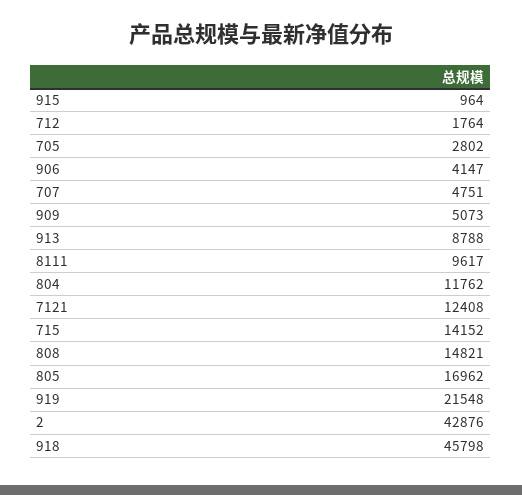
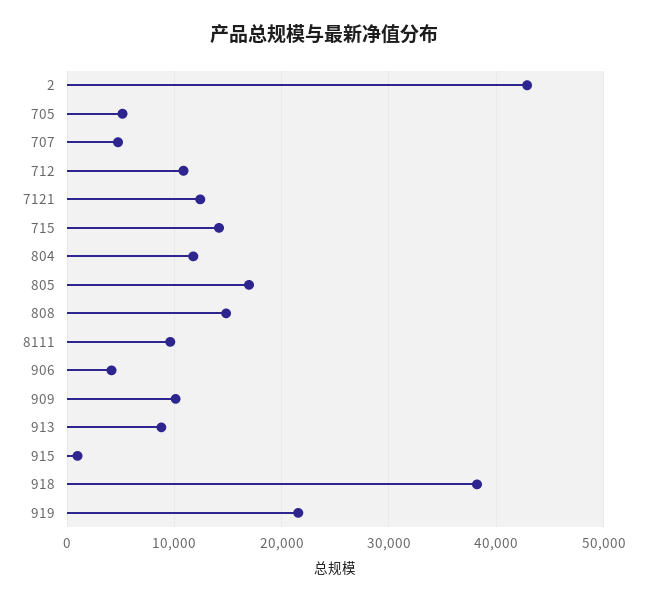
  {
    "915": 964,
-   "712": 1764,
+   "712": 11000,
-   "705": 2802,
+   "705": 5000,
    "906": 4147,
    "707": 4751,
-   "909": 5073,
+   "909": 10000,
    "913": 8788,
    "8111": 9617,
    "804": 11762,
    "7121": 12408,
    "715": 14152,
    "808": 14821,
    "805": 16962,
    "919": 21548,
    "2": 42876,
-   "918": 45798
+   "918": 38000
  }

